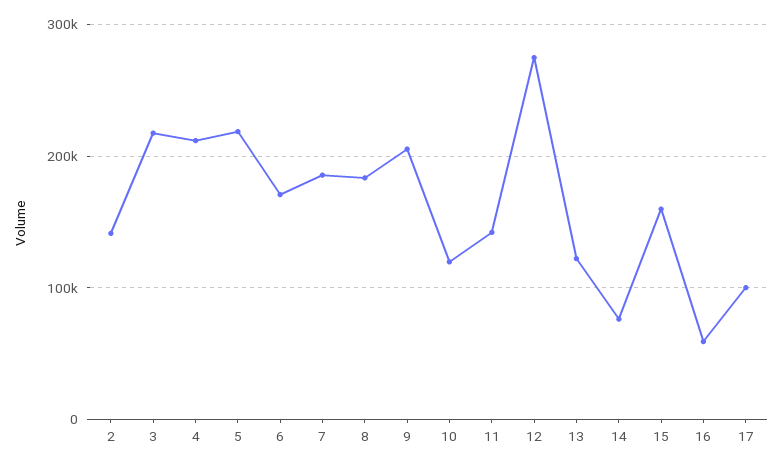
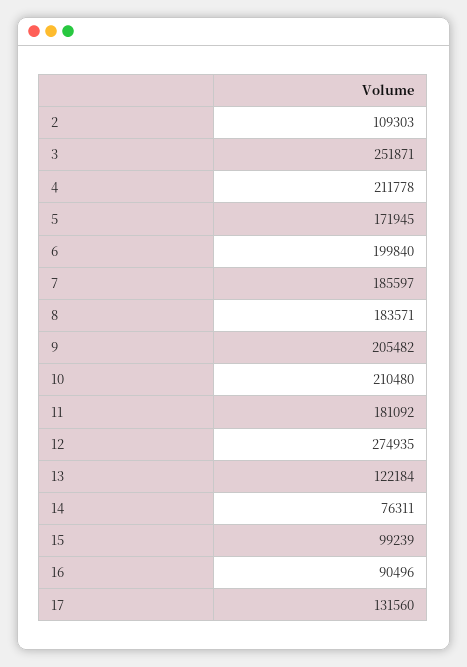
  {
-   "2": 140000,
+   "2": 109303,
-   "3": 220000,
+   "3": 251871,
    "4": 211778,
-   "5": 220000,
+   "5": 171945,
-   "6": 170000,
+   "6": 199840,
    "7": 185597,
    "8": 183571,
    "9": 205482,
-   "10": 120000,
+   "10": 210480,
-   "11": 140000,
+   "11": 181092,
    "12": 274935,
    "13": 122184,
    "14": 76311,
-   "15": 160000,
+   "15": 99239,
-   "16": 60000,
+   "16": 90496,
-   "17": 100000
+   "17": 131560
  }

